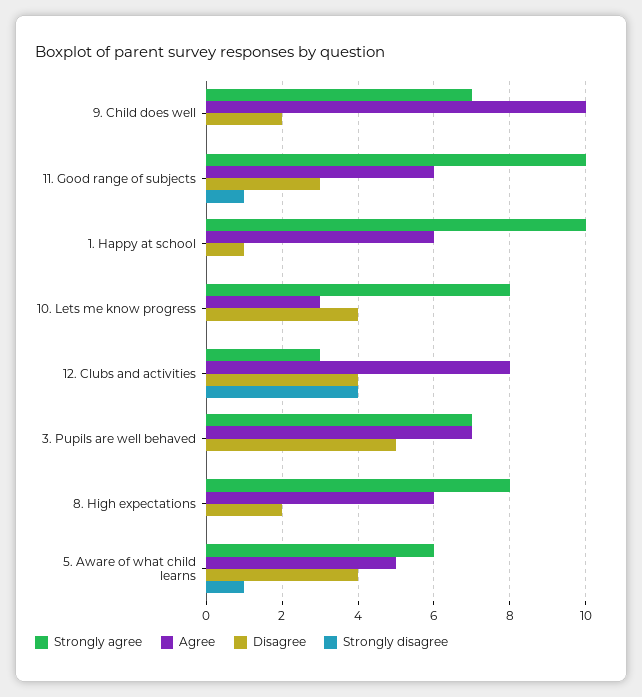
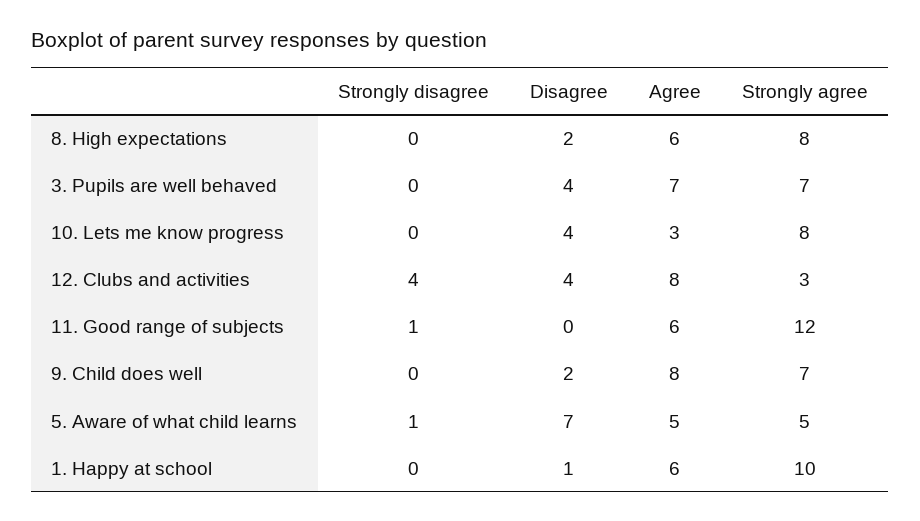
  {
    "Strongly agree": {
      "9. Child does well": 7,
-     "11. Good range of subjects": 10,
+     "11. Good range of subjects": 12,
      "1. Happy at school": 10,
      "10. Lets me know progress": 8,
      "12. Clubs and activities": 3,
      "3. Pupils are well behaved": 7,
      "8. High expectations": 8,
-     "5. Aware of what child learns": 6
+     "5. Aware of what child learns": 5
    },
    "Agree": {
-     "9. Child does well": 10,
+     "9. Child does well": 8,
      "11. Good range of subjects": 6,
      "1. Happy at school": 6,
      "10. Lets me know progress": 3,
      "12. Clubs and activities": 8,
      "3. Pupils are well behaved": 7,
      "8. High expectations": 6,
      "5. Aware of what child learns": 5
    },
    "Disagree": {
      "9. Child does well": 2,
-     "11. Good range of subjects": 3,
+     "11. Good range of subjects": 0,
      "1. Happy at school": 1,
      "10. Lets me know progress": 4,
      "12. Clubs and activities": 4,
-     "3. Pupils are well behaved": 5,
+     "3. Pupils are well behaved": 4,
      "8. High expectations": 2,
-     "5. Aware of what child learns": 4
+     "5. Aware of what child learns": 7
    },
    "Strongly disagree": {
      "9. Child does well": 0,
      "11. Good range of subjects": 1,
      "1. Happy at school": 0,
      "10. Lets me know progress": 0,
      "12. Clubs and activities": 4,
      "3. Pupils are well behaved": 0,
      "8. High expectations": 0,
      "5. Aware of what child learns": 1
    }
  }

